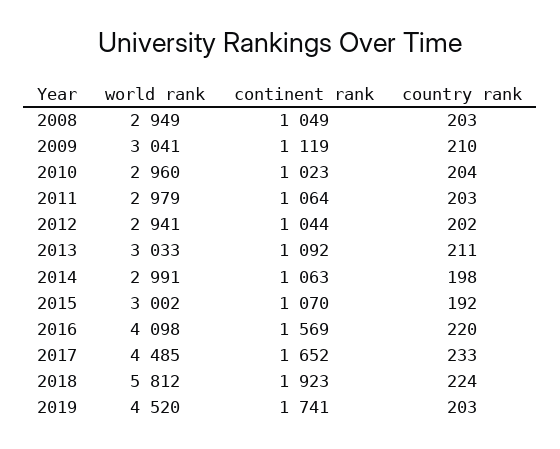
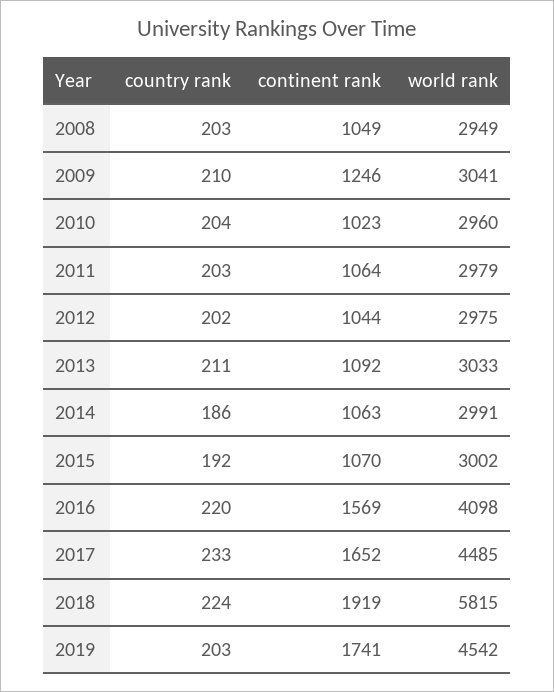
  {
    "world rank": {
      "2008": 2949,
      "2009": 3041,
      "2010": 2960,
      "2011": 2979,
-     "2012": 2941,
+     "2012": 2975,
      "2013": 3033,
      "2014": 2991,
      "2015": 3002,
      "2016": 4098,
      "2017": 4485,
-     "2018": 5812,
+     "2018": 5815,
-     "2019": 4520
+     "2019": 4542
    },
    "continent rank": {
      "2008": 1049,
-     "2009": 1119,
+     "2009": 1246,
      "2010": 1023,
      "2011": 1064,
      "2012": 1044,
      "2013": 1092,
      "2014": 1063,
      "2015": 1070,
      "2016": 1569,
      "2017": 1652,
-     "2018": 1923,
+     "2018": 1919,
      "2019": 1741
    },
    "country rank": {
      "2008": 203,
      "2009": 210,
      "2010": 204,
      "2011": 203,
      "2012": 202,
      "2013": 211,
-     "2014": 198,
+     "2014": 186,
      "2015": 192,
      "2016": 220,
      "2017": 233,
      "2018": 224,
      "2019": 203
    }
  }

